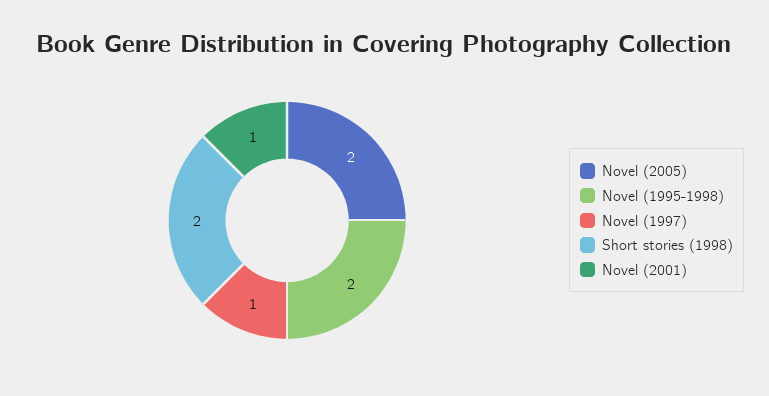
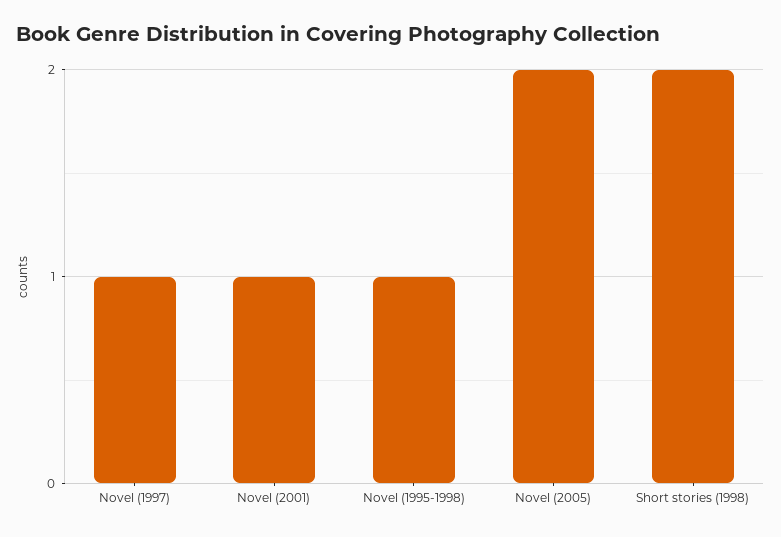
  {
    "Novel (2005)": 2,
-   "Novel (1995-1998)": 2,
+   "Novel (1995-1998)": 1,
    "Novel (1997)": 1,
    "Short stories (1998)": 2,
    "Novel (2001)": 1
  }

